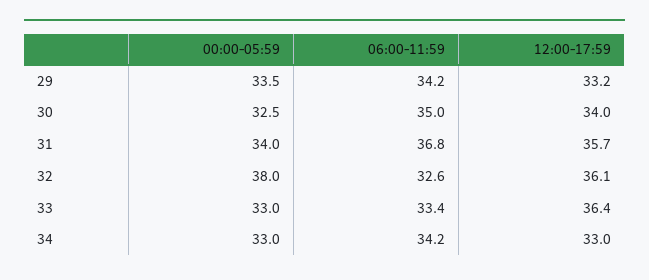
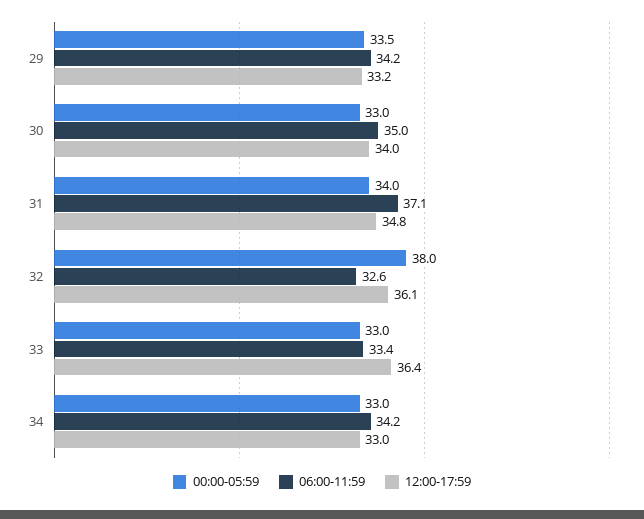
  {
    "00:00-05:59": {
      "29": 33.5,
-     "30": 32.5,
+     "30": 33,
      "31": 34,
      "32": 38,
      "33": 33,
      "34": 33
    },
    "06:00-11:59": {
      "29": 34.2,
      "30": 35,
-     "31": 36.8,
+     "31": 37.1,
      "32": 32.6,
      "33": 33.4,
      "34": 34.2
    },
    "12:00-17:59": {
      "29": 33.2,
      "30": 34,
-     "31": 35.7,
+     "31": 34.8,
      "32": 36.1,
      "33": 36.4,
      "34": 33
    }
  }

